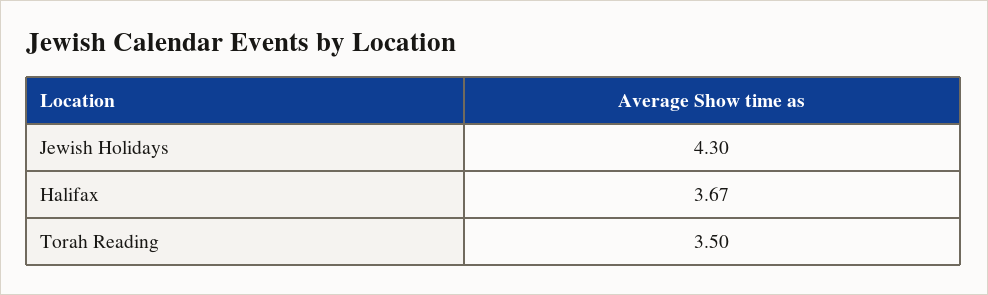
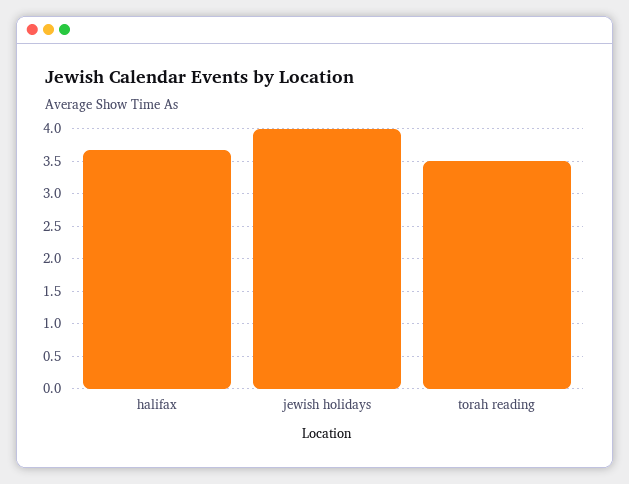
  {
-   "Jewish Holidays": 4.3,
+   "Jewish Holidays": 4,
    "Halifax": 3.67,
    "Torah Reading": 3.5
  }

